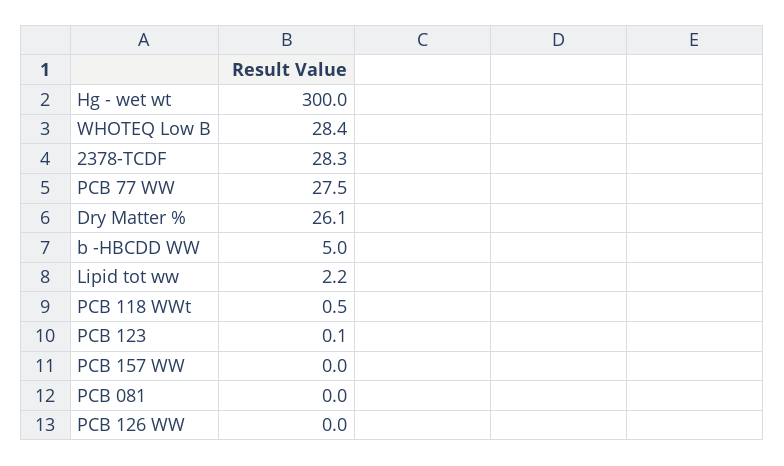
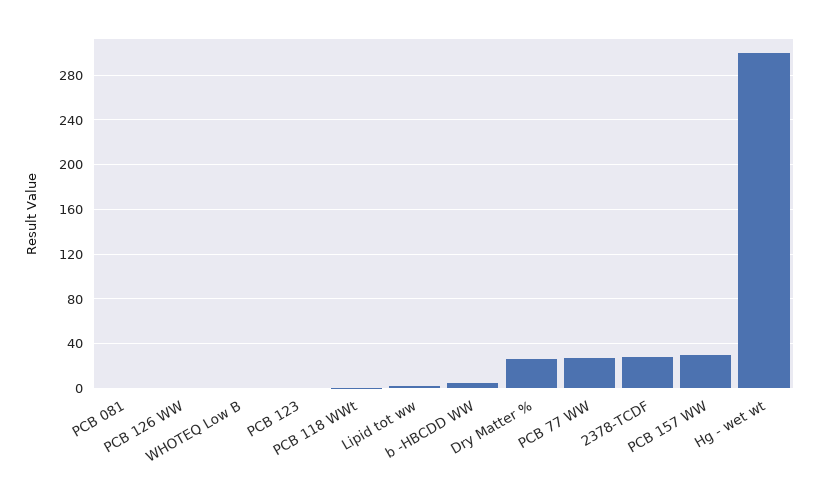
  {
    "Hg - wet wt": 300,
-   "WHOTEQ Low B": 28.4,
+   "WHOTEQ Low B": 0,
    "2378-TCDF": 28.3,
    "PCB 77 WW": 27.5,
    "Dry Matter %": 26.1,
    "b -HBCDD WW": 5,
    "Lipid tot ww": 2.2,
    "PCB 118 WWt": 0.5,
    "PCB 123": 0.1,
-   "PCB 157 WW": 0,
+   "PCB 157 WW": 30,
    "PCB 081": 0,
    "PCB 126 WW": 0
  }

